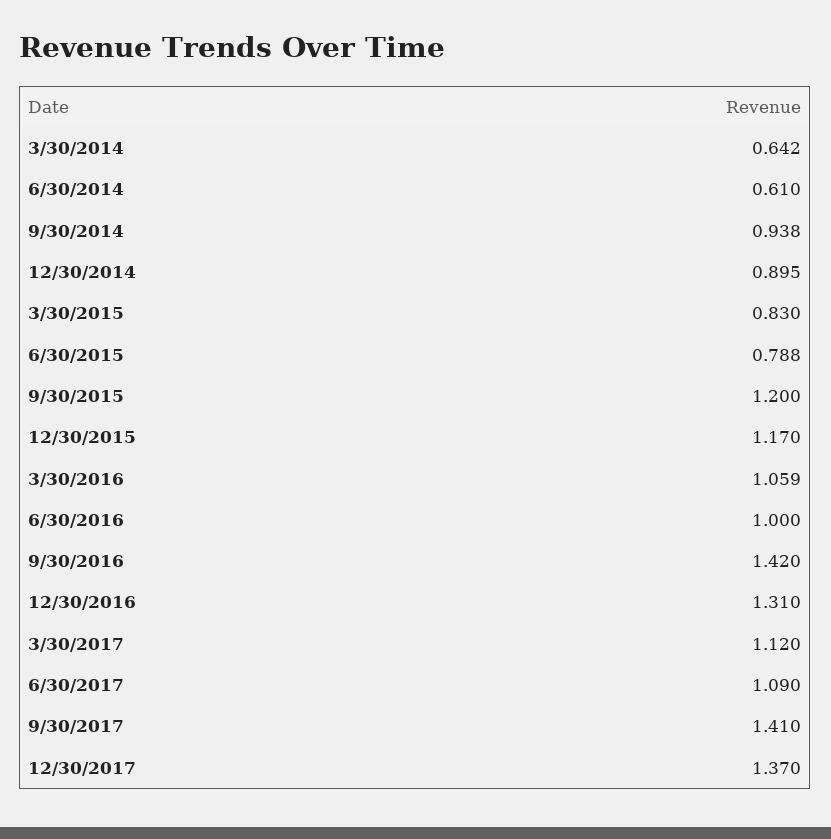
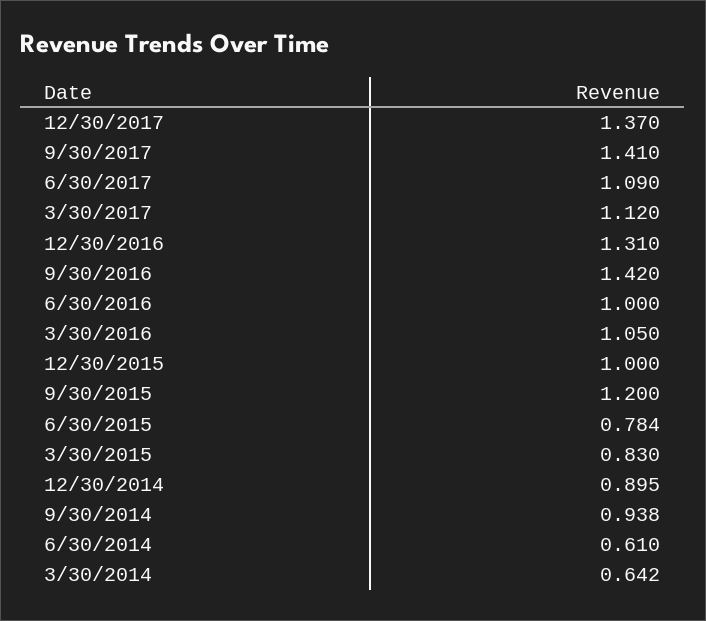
  {
    "3/30/2014": 0.642,
    "6/30/2014": 0.61,
    "9/30/2014": 0.938,
    "12/30/2014": 0.895,
    "3/30/2015": 0.83,
-   "6/30/2015": 0.788,
+   "6/30/2015": 0.784,
    "9/30/2015": 1.2,
-   "12/30/2015": 1.17,
+   "12/30/2015": 1,
-   "3/30/2016": 1.059,
+   "3/30/2016": 1.05,
    "6/30/2016": 1,
    "9/30/2016": 1.42,
    "12/30/2016": 1.31,
    "3/30/2017": 1.12,
    "6/30/2017": 1.09,
    "9/30/2017": 1.41,
    "12/30/2017": 1.37
  }

